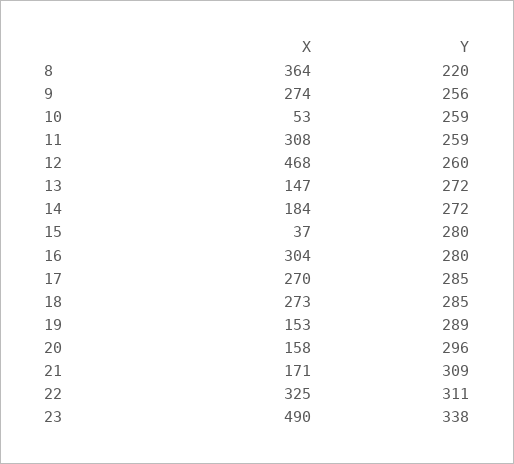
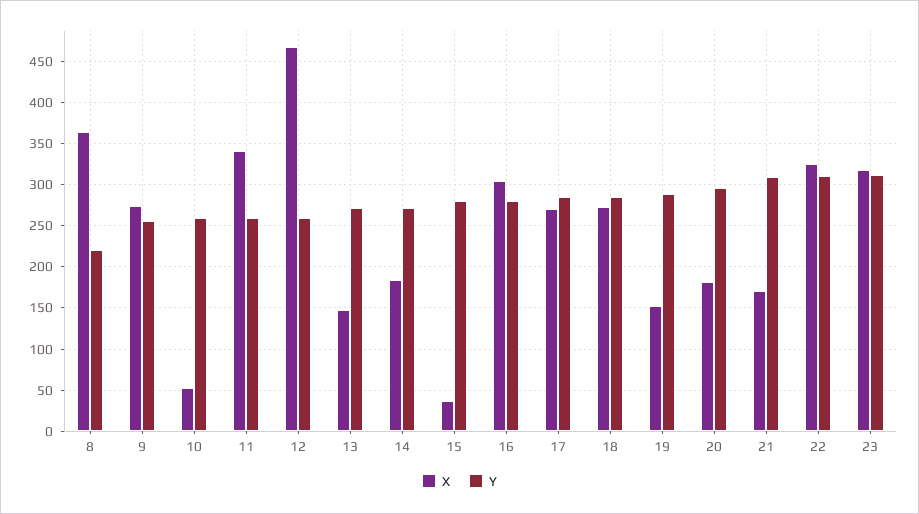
  {
    "X": {
      "8": 364,
      "9": 274,
      "10": 53,
-     "11": 308,
+     "11": 340,
      "12": 468,
      "13": 147,
      "14": 184,
      "15": 37,
      "16": 304,
      "17": 270,
      "18": 273,
      "19": 153,
-     "20": 158,
+     "20": 180,
      "21": 171,
      "22": 325,
-     "23": 490
+     "23": 320
    },
    "Y": {
      "8": 220,
      "9": 256,
      "10": 259,
      "11": 259,
      "12": 260,
      "13": 272,
      "14": 272,
      "15": 280,
      "16": 280,
      "17": 285,
      "18": 285,
      "19": 289,
      "20": 296,
      "21": 309,
      "22": 311,
-     "23": 338
+     "23": 310
    }
  }

